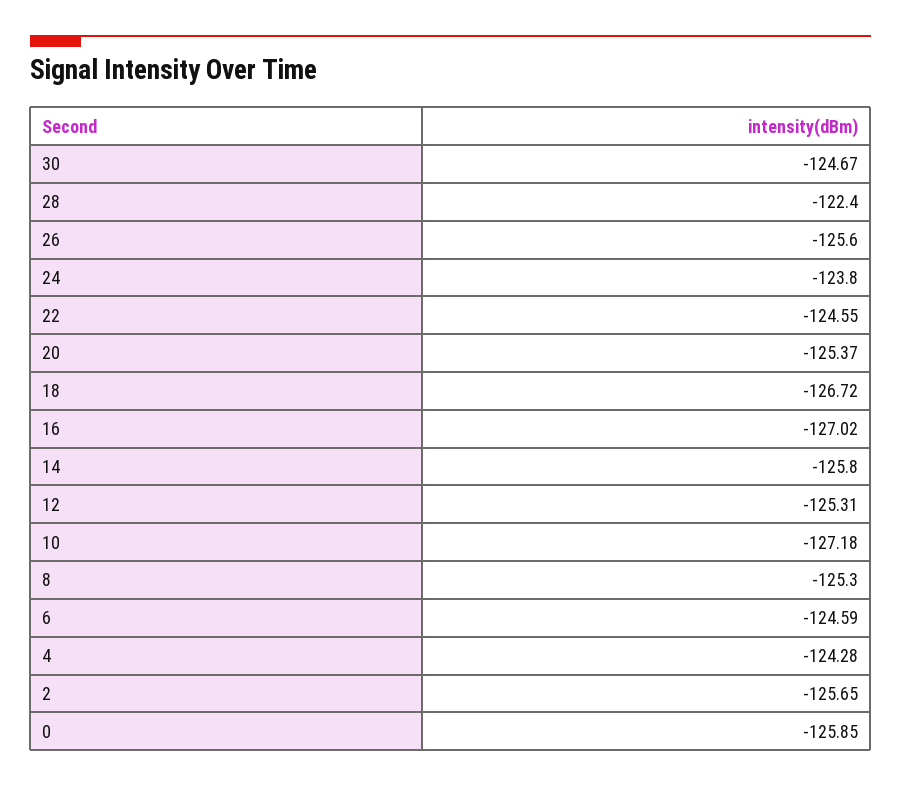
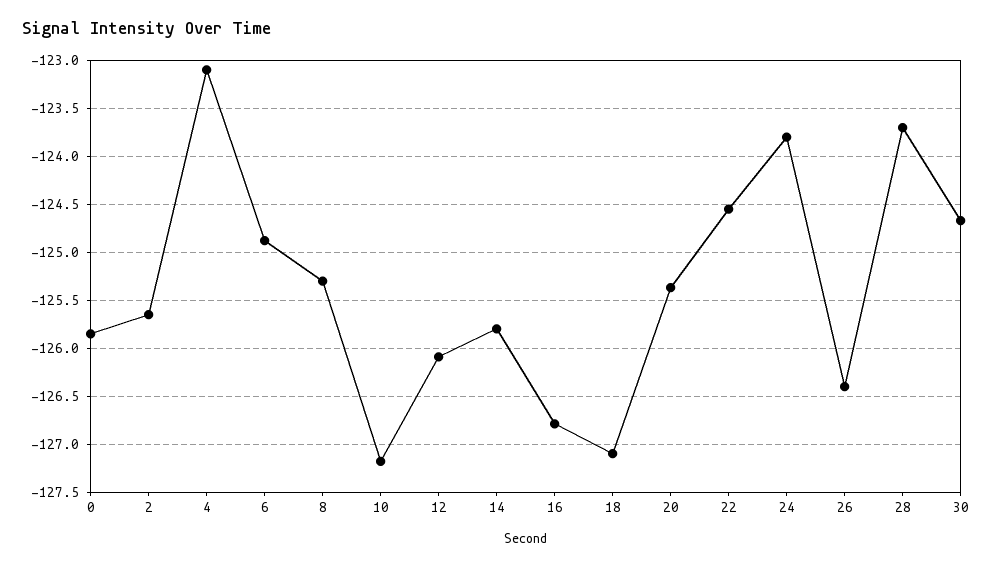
  {
    "30": -124.67,
-   "28": -122.4,
+   "28": -123.7,
-   "26": -125.6,
+   "26": -126.4,
    "24": -123.8,
    "22": -124.55,
    "20": -125.37,
-   "18": -126.72,
+   "18": -127.1,
-   "16": -127.02,
+   "16": -126.8,
    "14": -125.8,
-   "12": -125.31,
+   "12": -126.1,
    "10": -127.18,
    "8": -125.3,
-   "6": -124.59,
+   "6": -124.9,
-   "4": -124.28,
+   "4": -123.1,
    "2": -125.65,
    "0": -125.85
  }

